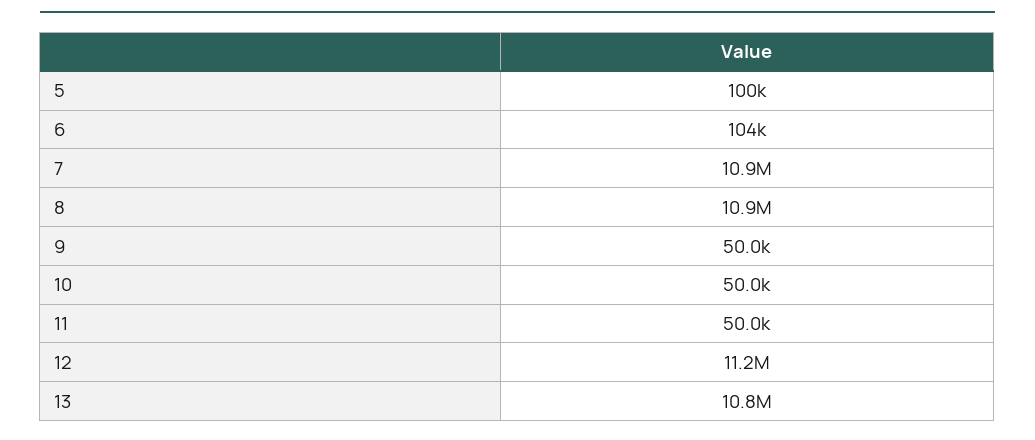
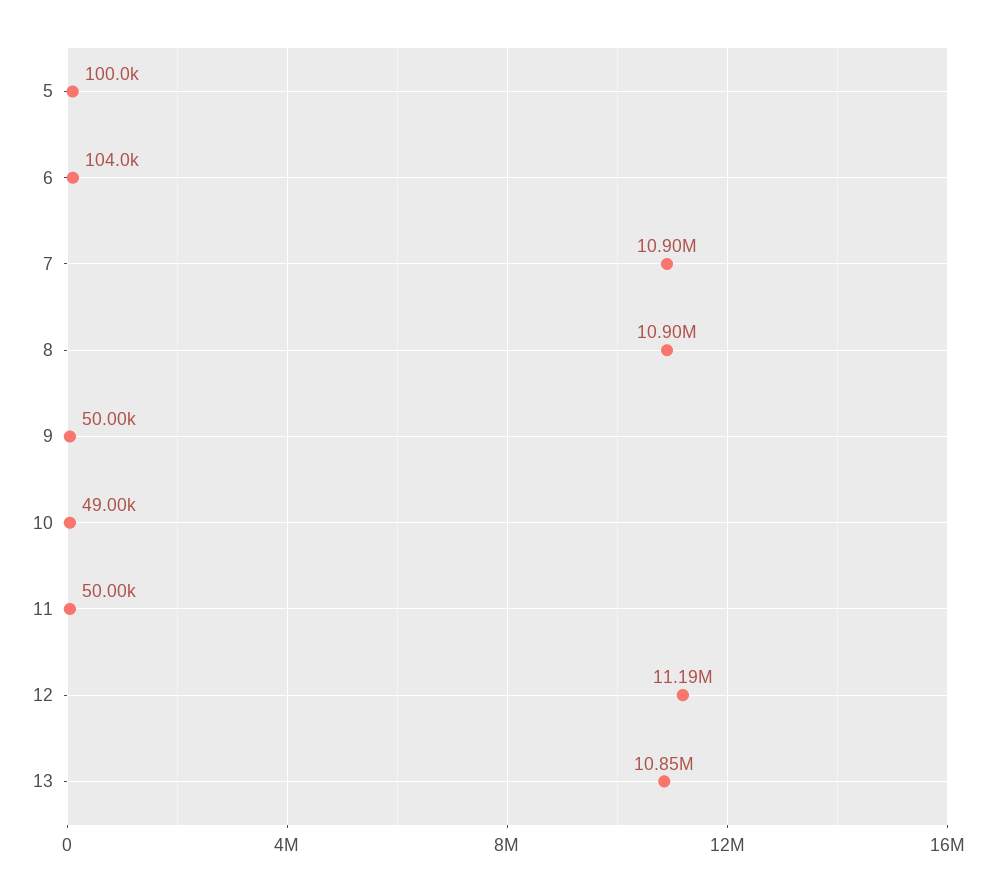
  {
    "5": 100000,
    "6": 104000,
    "7": 10900000,
    "8": 10900000,
    "9": 50000,
-   "10": 50000,
+   "10": 49000,
    "11": 50000,
    "12": 11190000,
    "13": 10850000
  }

